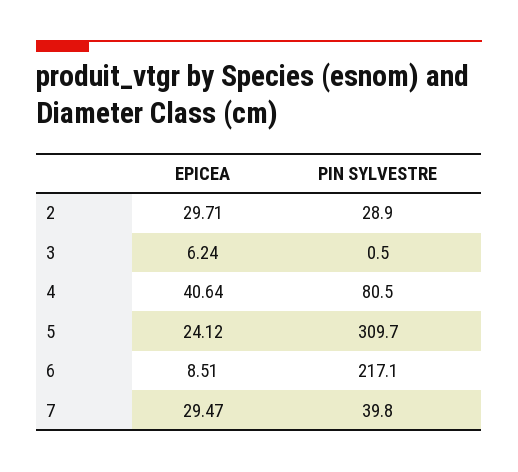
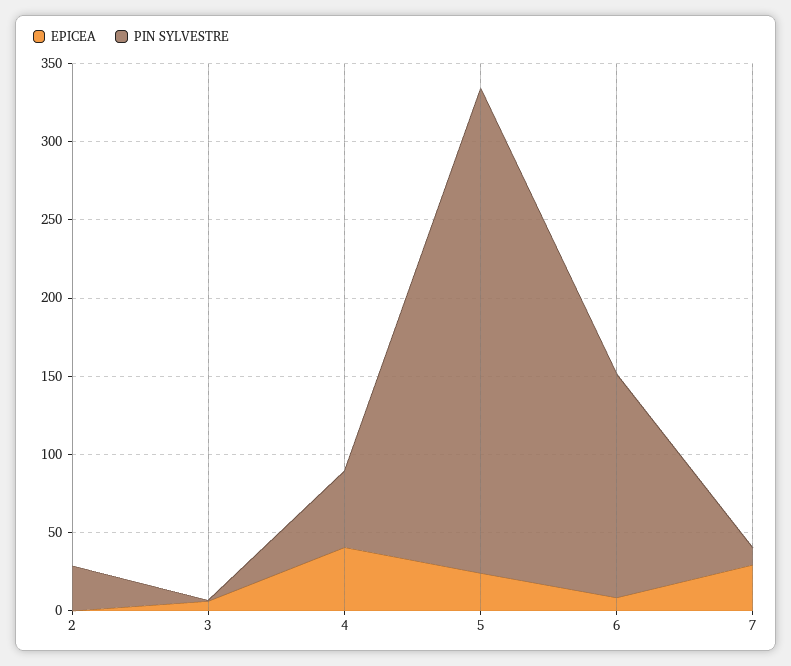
  {
    "EPICEA": {
-     "2": 29.71,
+     "2": 0,
      "3": 6.24,
      "4": 40.64,
      "5": 24.12,
      "6": 8.51,
      "7": 29.47
    },
    "PIN SYLVESTRE": {
      "2": 28.9,
      "3": 0.5,
-     "4": 80.5,
+     "4": 50,
      "5": 309.7,
-     "6": 217.1,
+     "6": 140,
-     "7": 39.8
+     "7": 10
    }
  }

